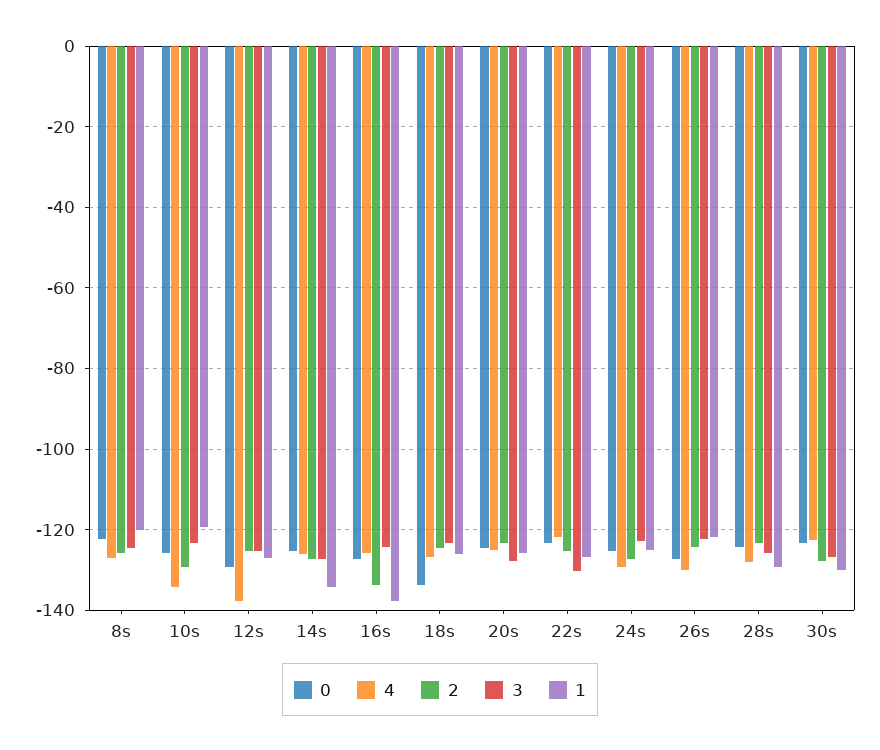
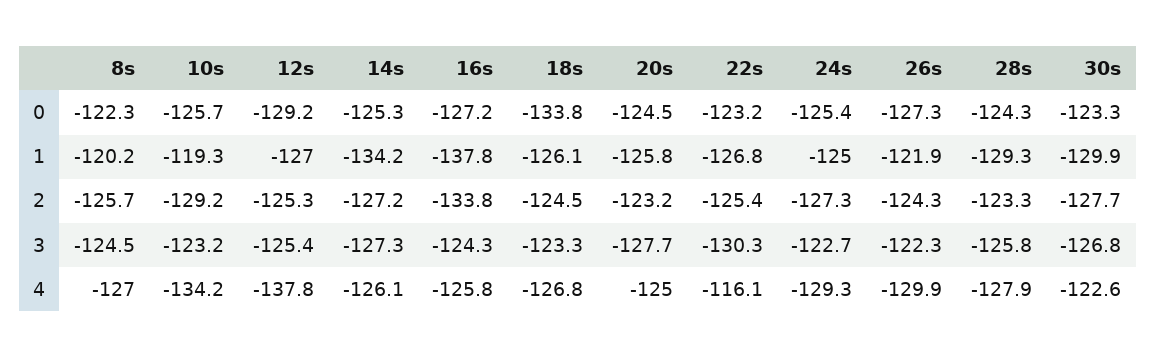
  {
    "0": {
      "8s": -122.3,
      "10s": -125.7,
      "12s": -129.2,
      "14s": -125.3,
      "16s": -127.2,
      "18s": -133.8,
      "20s": -124.5,
      "22s": -123.2,
      "24s": -125.4,
      "26s": -127.3,
      "28s": -124.3,
      "30s": -123.3
    },
    "4": {
      "8s": -127,
      "10s": -134.2,
      "12s": -137.8,
      "14s": -126.1,
      "16s": -125.8,
      "18s": -126.8,
      "20s": -125,
-     "22s": -122,
+     "22s": -116.1,
      "24s": -129.3,
      "26s": -129.9,
      "28s": -127.9,
      "30s": -122.6
    },
    "2": {
      "8s": -125.7,
      "10s": -129.2,
      "12s": -125.3,
      "14s": -127.2,
      "16s": -133.8,
      "18s": -124.5,
      "20s": -123.2,
      "22s": -125.4,
      "24s": -127.3,
      "26s": -124.3,
      "28s": -123.3,
      "30s": -127.7
    },
    "3": {
      "8s": -124.5,
      "10s": -123.2,
      "12s": -125.4,
      "14s": -127.3,
      "16s": -124.3,
      "18s": -123.3,
      "20s": -127.7,
      "22s": -130.3,
      "24s": -122.7,
      "26s": -122.3,
      "28s": -125.8,
      "30s": -126.8
    },
    "1": {
      "8s": -120.2,
      "10s": -119.3,
      "12s": -127,
      "14s": -134.2,
      "16s": -137.8,
      "18s": -126.1,
      "20s": -125.8,
      "22s": -126.8,
      "24s": -125,
      "26s": -121.9,
      "28s": -129.3,
      "30s": -129.9
    }
  }

